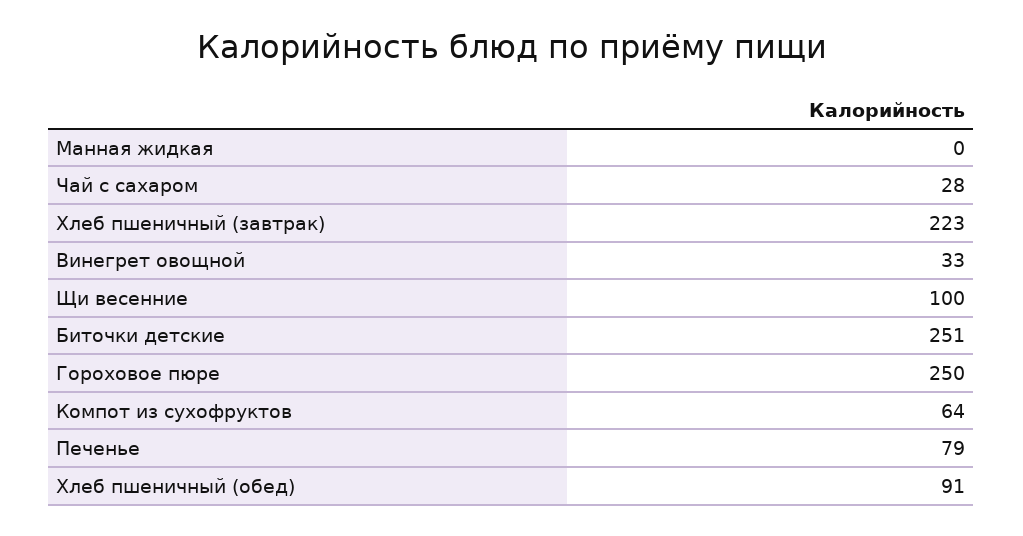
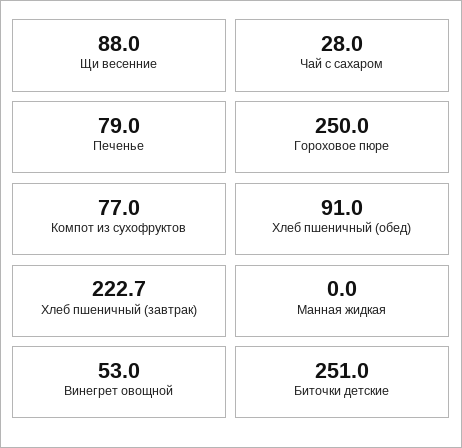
  {
    "Манная жидкая": 0,
    "Чай с сахаром": 28,
    "Хлеб пшеничный (завтрак)": 222.7,
-   "Винегрет овощной": 33,
+   "Винегрет овощной": 53,
-   "Щи весенние": 100,
+   "Щи весенние": 88,
    "Биточки детские": 251,
    "Гороховое пюре": 250,
-   "Компот из сухофруктов": 64,
+   "Компот из сухофруктов": 77,
    "Печенье": 79,
    "Хлеб пшеничный (обед)": 91
  }

